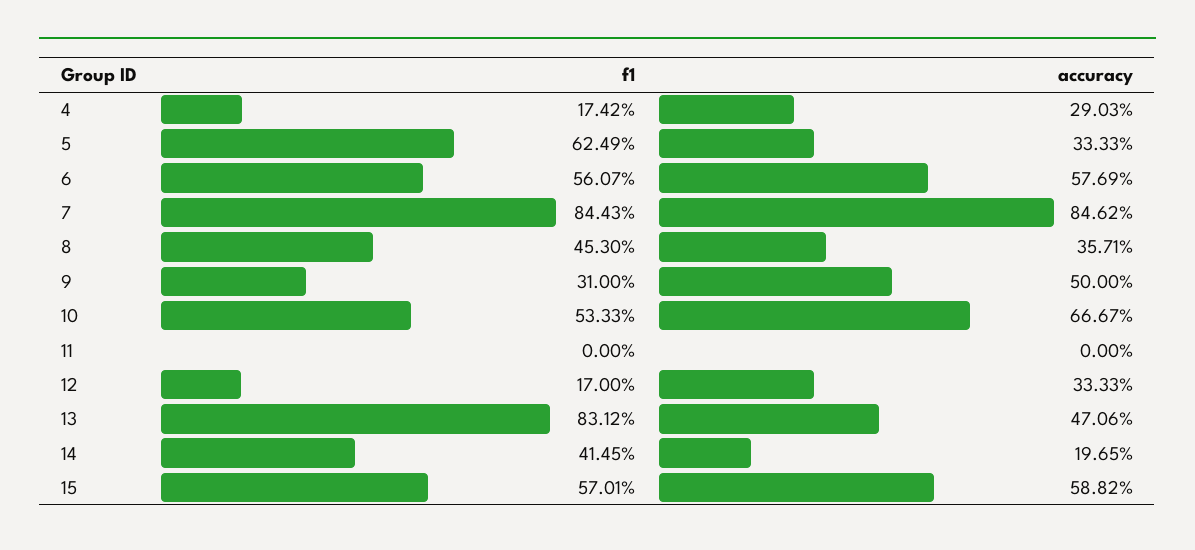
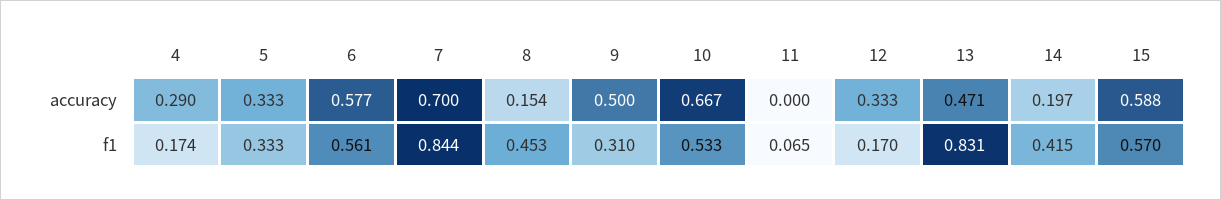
  {
    "f1": {
      "4": 0.1742,
-     "5": 0.6249,
+     "5": 0.333,
      "6": 0.5607,
      "7": 0.8443,
      "8": 0.453,
      "9": 0.31,
      "10": 0.5333,
-     "11": 0,
+     "11": 0.065,
      "12": 0.17,
      "13": 0.8312,
      "14": 0.4145,
      "15": 0.5701
    },
    "accuracy": {
      "4": 0.2903,
      "5": 0.3333,
      "6": 0.5769,
-     "7": 0.8462,
+     "7": 0.7,
-     "8": 0.3571,
+     "8": 0.154,
      "9": 0.5,
      "10": 0.6667,
      "11": 0,
      "12": 0.3333,
      "13": 0.4706,
      "14": 0.1965,
      "15": 0.5882
    }
  }

